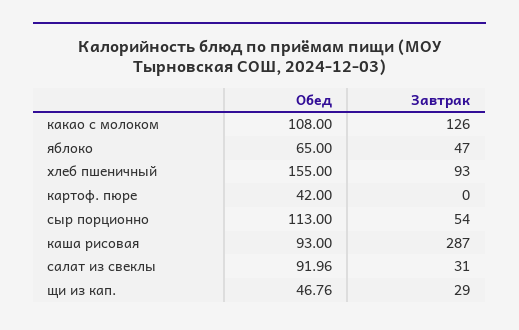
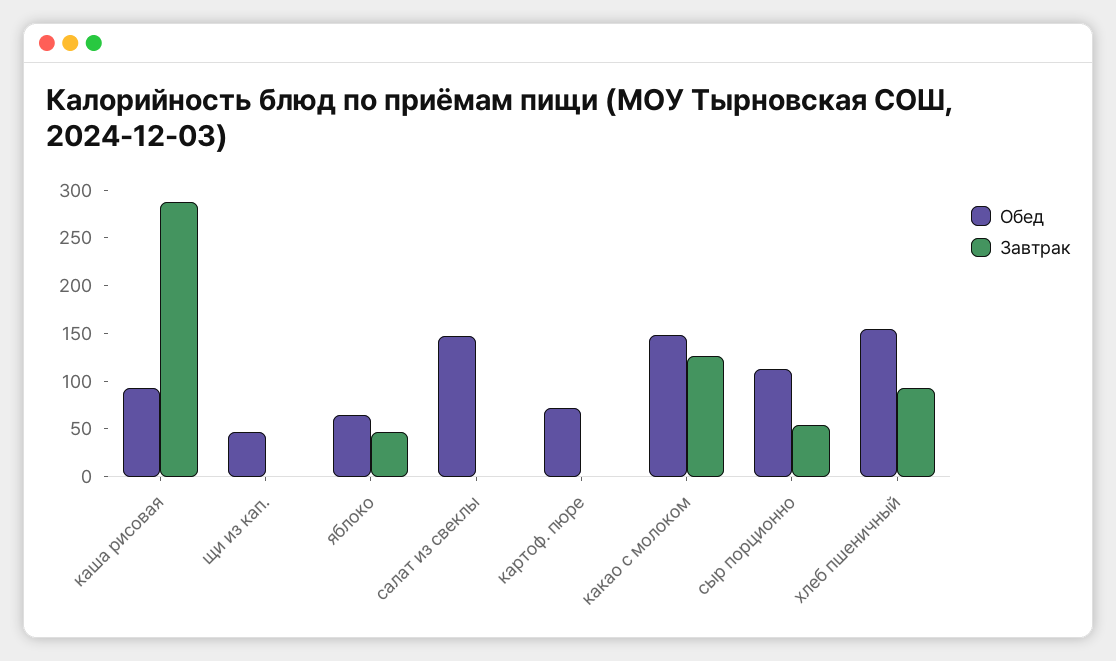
  {
    "Обед": {
-     "какао с молоком": 108,
+     "какао с молоком": 150,
      "яблоко": 65,
      "хлеб пшеничный": 155,
-     "картоф. пюре": 42,
+     "картоф. пюре": 70,
      "сыр порционно": 113,
      "каша рисовая": 93,
-     "салат из свеклы": 91.96,
+     "салат из свеклы": 150,
      "щи из кап.": 46.76
    },
    "Завтрак": {
      "какао с молоком": 126,
      "яблоко": 47,
      "хлеб пшеничный": 93,
      "картоф. пюре": 0,
      "сыр порционно": 54,
      "каша рисовая": 287,
-     "салат из свеклы": 31,
+     "салат из свеклы": 0,
-     "щи из кап.": 29
+     "щи из кап.": 0
    }
  }

